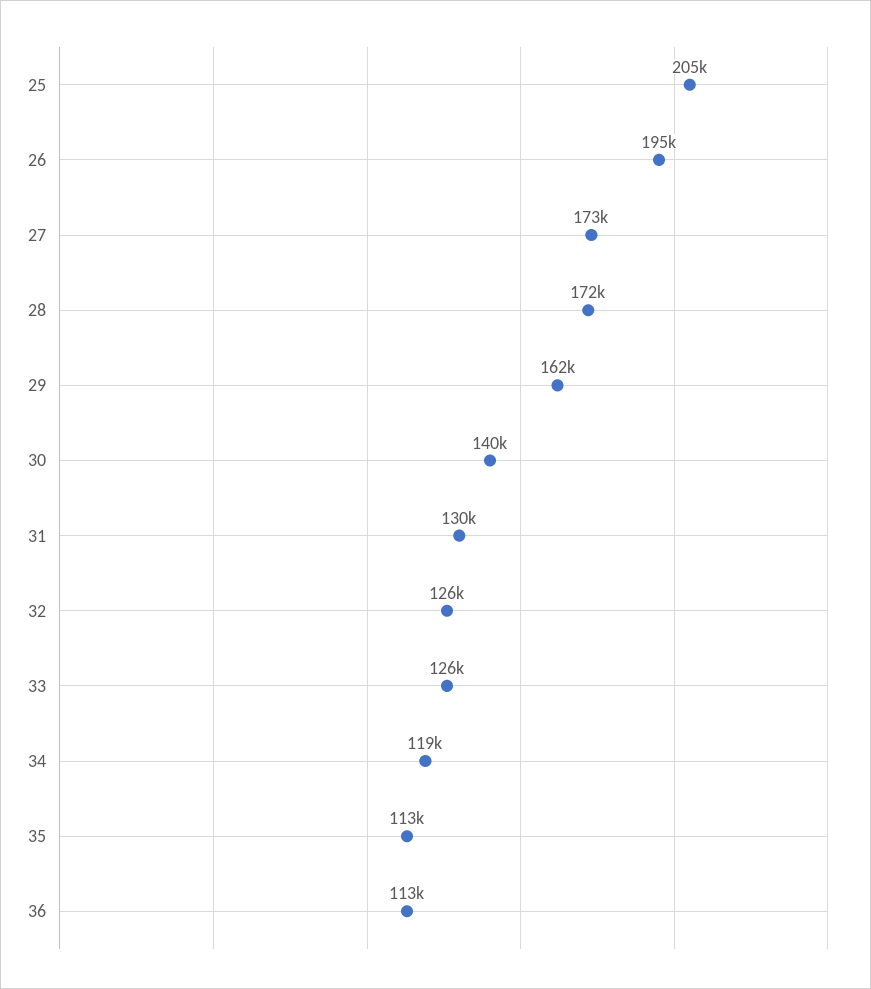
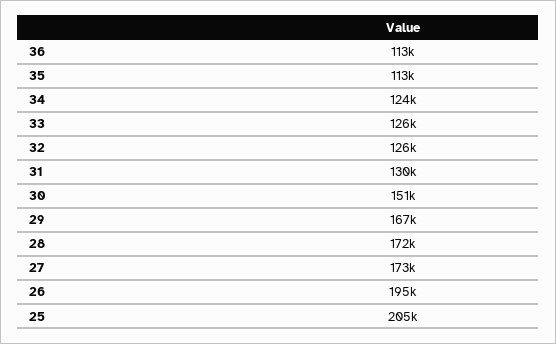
  {
    "25": 205000,
    "26": 195000,
    "27": 173000,
    "28": 172000,
-   "29": 162000,
+   "29": 167000,
-   "30": 140000,
+   "30": 151000,
    "31": 130000,
    "32": 126000,
    "33": 126000,
-   "34": 119000,
+   "34": 124000,
    "35": 113000,
    "36": 113000
  }

